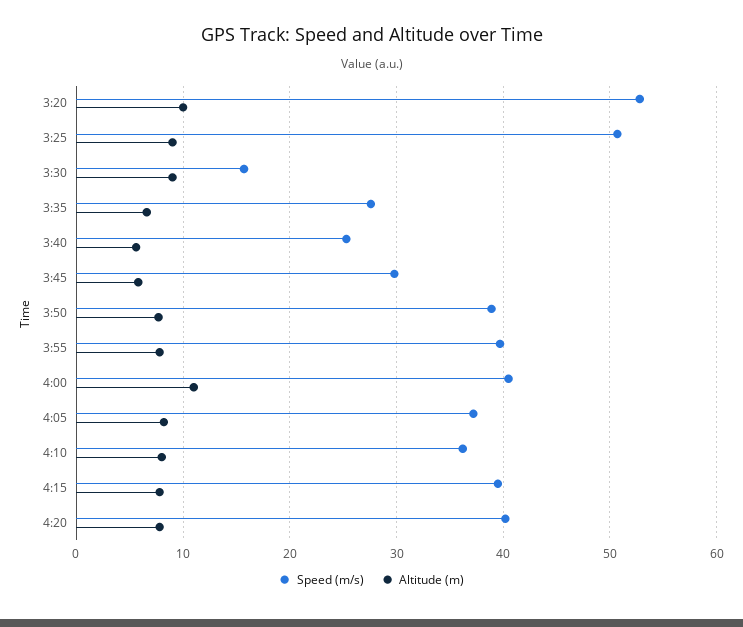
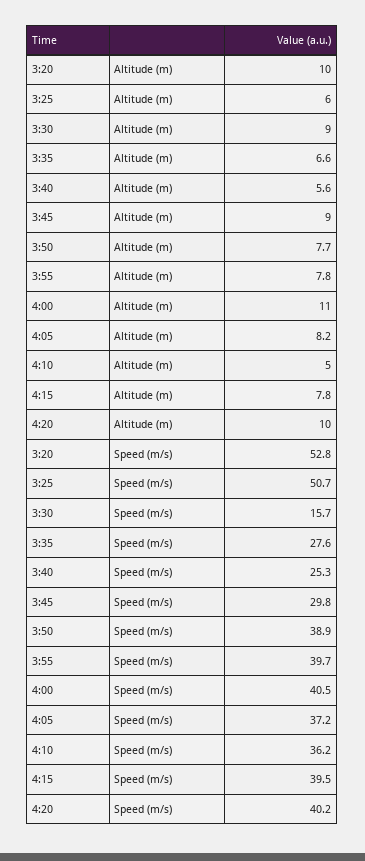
  {
    "Speed (m/s)": {
      "3:20": 52.8,
      "3:25": 50.7,
      "3:30": 15.7,
      "3:35": 27.6,
      "3:40": 25.3,
      "3:45": 29.8,
      "3:50": 38.9,
      "3:55": 39.7,
      "4:00": 40.5,
      "4:05": 37.2,
      "4:10": 36.2,
      "4:15": 39.5,
      "4:20": 40.2
    },
    "Altitude (m)": {
      "3:20": 10,
-     "3:25": 9,
+     "3:25": 6,
      "3:30": 9,
      "3:35": 6.6,
      "3:40": 5.6,
-     "3:45": 6,
+     "3:45": 9,
      "3:50": 7.7,
      "3:55": 7.8,
      "4:00": 11,
      "4:05": 8.2,
-     "4:10": 8,
+     "4:10": 5,
      "4:15": 7.8,
-     "4:20": 8
+     "4:20": 10
    }
  }

